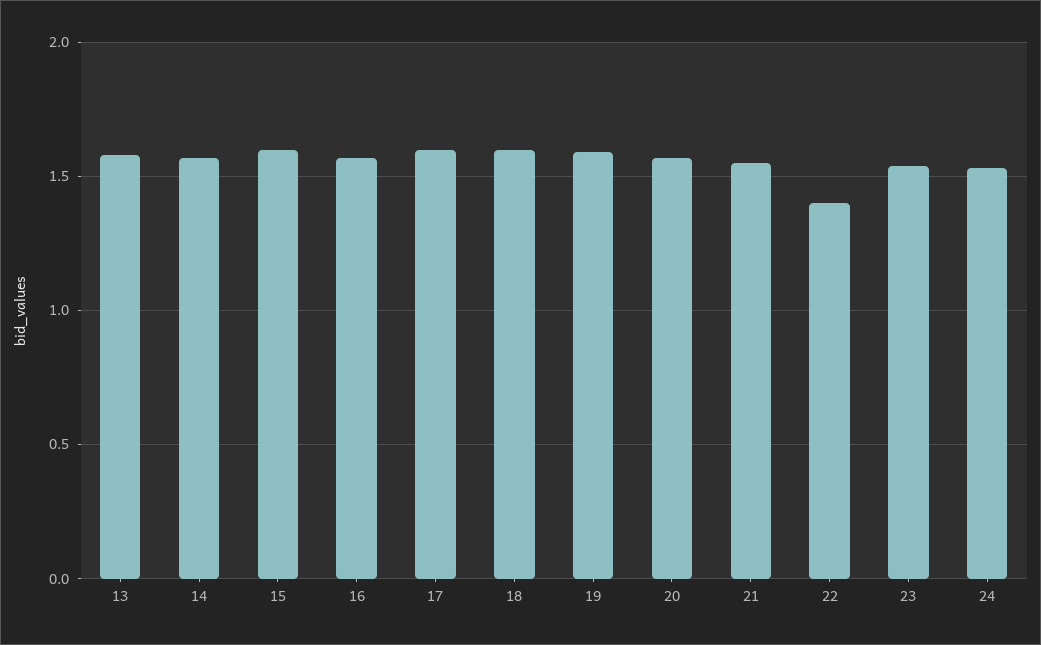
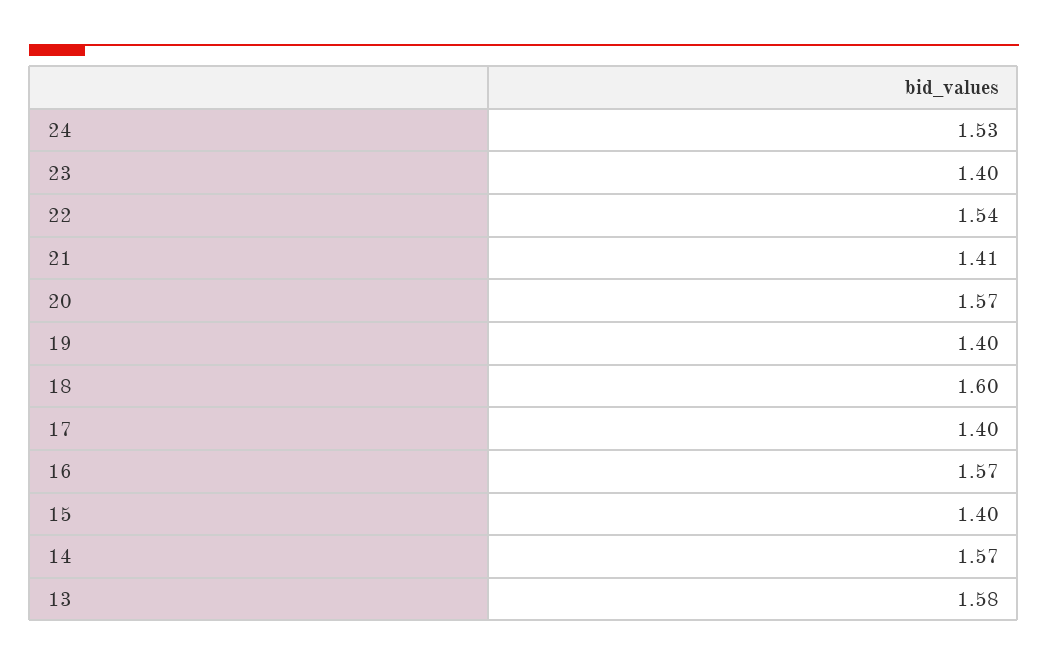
  {
    "13": 1.58,
    "14": 1.57,
-   "15": 1.6,
+   "15": 1.4,
    "16": 1.57,
-   "17": 1.6,
+   "17": 1.4,
    "18": 1.6,
-   "19": 1.6,
+   "19": 1.4,
    "20": 1.57,
-   "21": 1.55,
+   "21": 1.41,
-   "22": 1.4,
+   "22": 1.54,
-   "23": 1.55,
+   "23": 1.4,
    "24": 1.53
  }

